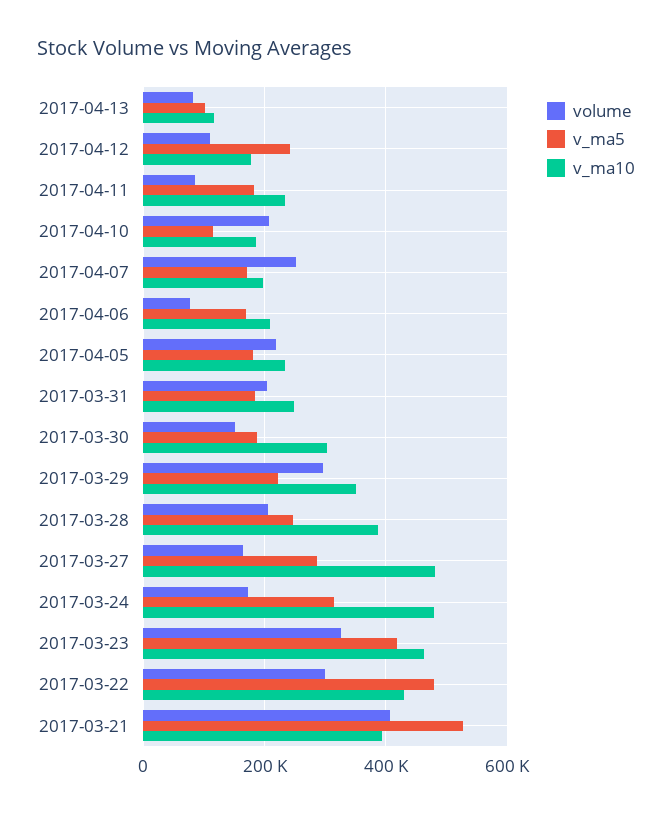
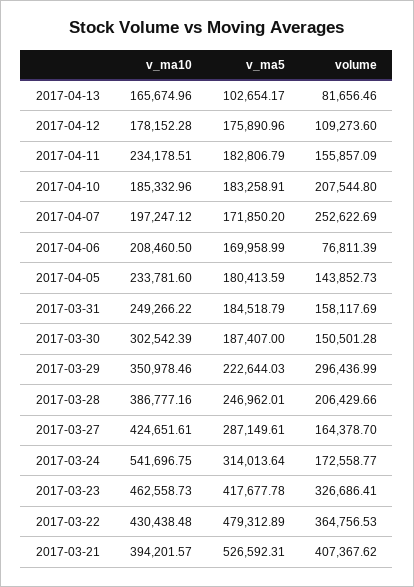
  {
    "volume": {
      "2017-04-13": 81656.46,
      "2017-04-12": 109273.6,
-     "2017-04-11": 80000,
+     "2017-04-11": 155857.09,
      "2017-04-10": 207544.8,
      "2017-04-07": 252622.69,
      "2017-04-06": 76811.39,
-     "2017-04-05": 220000,
+     "2017-04-05": 143852.73,
-     "2017-03-31": 200000,
+     "2017-03-31": 158117.69,
      "2017-03-30": 150501.28,
      "2017-03-29": 296436.99,
      "2017-03-28": 206429.66,
      "2017-03-27": 164378.7,
      "2017-03-24": 172558.77,
      "2017-03-23": 326686.41,
-     "2017-03-22": 300000,
+     "2017-03-22": 364756.53,
      "2017-03-21": 407367.62
    },
    "v_ma5": {
      "2017-04-13": 102654.17,
-     "2017-04-12": 240000,
+     "2017-04-12": 175890.96,
      "2017-04-11": 182806.79,
-     "2017-04-10": 120000,
+     "2017-04-10": 183258.91,
      "2017-04-07": 171850.2,
      "2017-04-06": 169958.99,
      "2017-04-05": 180413.59,
      "2017-03-31": 184518.79,
      "2017-03-30": 187407,
      "2017-03-29": 222644.03,
      "2017-03-28": 246962.01,
      "2017-03-27": 287149.61,
      "2017-03-24": 314013.64,
      "2017-03-23": 417677.78,
      "2017-03-22": 479312.89,
      "2017-03-21": 526592.31
    },
    "v_ma10": {
-     "2017-04-13": 120000,
+     "2017-04-13": 165674.96,
      "2017-04-12": 178152.28,
      "2017-04-11": 234178.51,
      "2017-04-10": 185332.96,
      "2017-04-07": 197247.12,
      "2017-04-06": 208460.5,
      "2017-04-05": 233781.6,
      "2017-03-31": 249266.22,
      "2017-03-30": 302542.39,
      "2017-03-29": 350978.46,
      "2017-03-28": 386777.16,
-     "2017-03-27": 480000,
+     "2017-03-27": 424651.61,
-     "2017-03-24": 480000,
+     "2017-03-24": 541696.75,
      "2017-03-23": 462558.73,
      "2017-03-22": 430438.48,
      "2017-03-21": 394201.57
    }
  }

